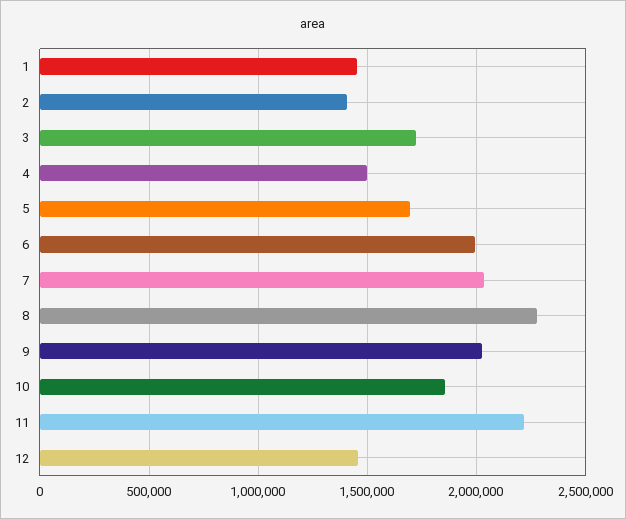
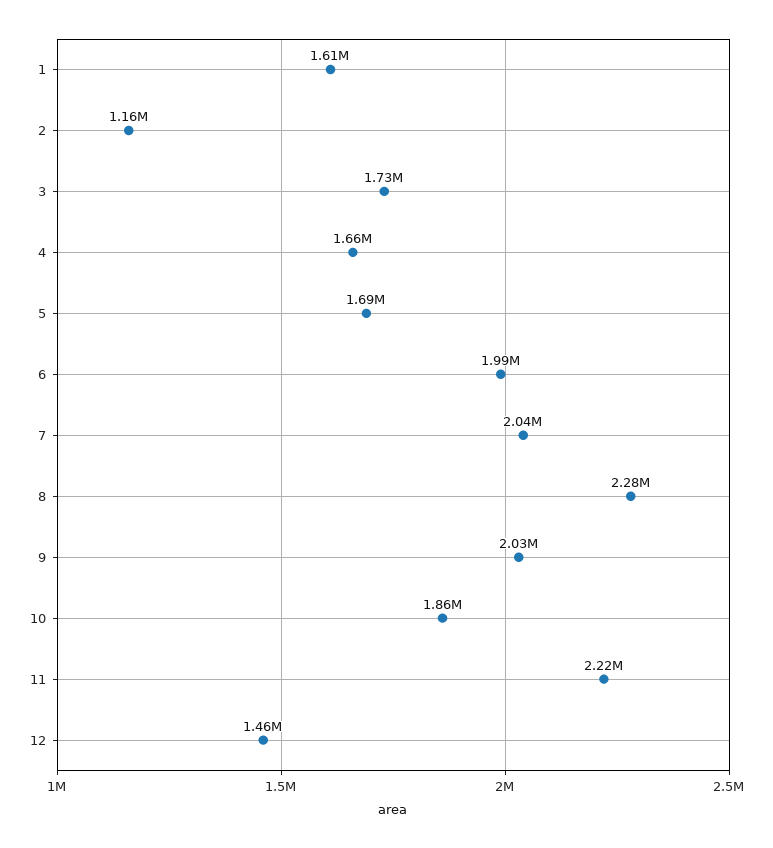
  {
-   "1": 1450000,
+   "1": 1610000,
-   "2": 1400000,
+   "2": 1160000,
    "3": 1730000,
-   "4": 1500000,
+   "4": 1660000,
    "5": 1690000,
    "6": 1990000,
    "7": 2040000,
    "8": 2280000,
    "9": 2030000,
    "10": 1860000,
    "11": 2220000,
    "12": 1460000
  }

